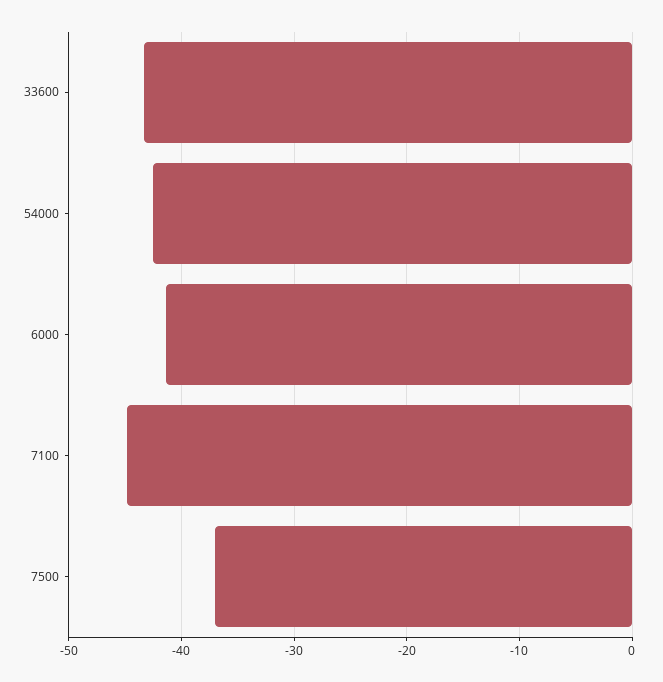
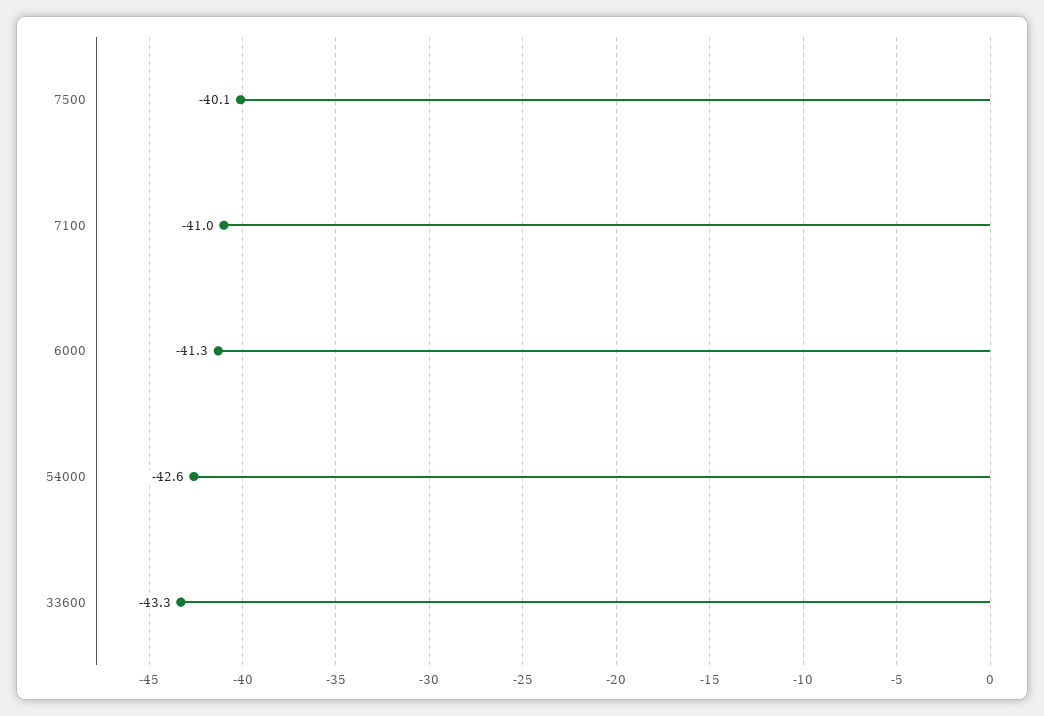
  {
    "33600": -43.3,
    "54000": -42.6,
    "6000": -41.3,
-   "7100": -45,
+   "7100": -41,
-   "7500": -37
+   "7500": -40.1
  }

